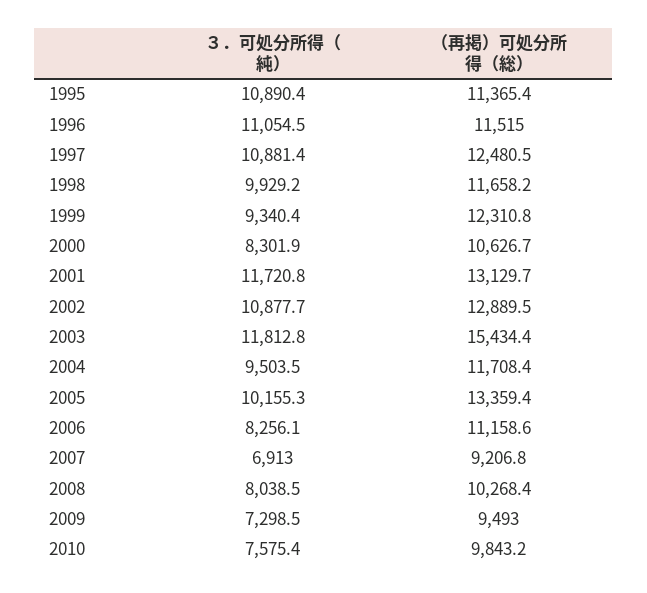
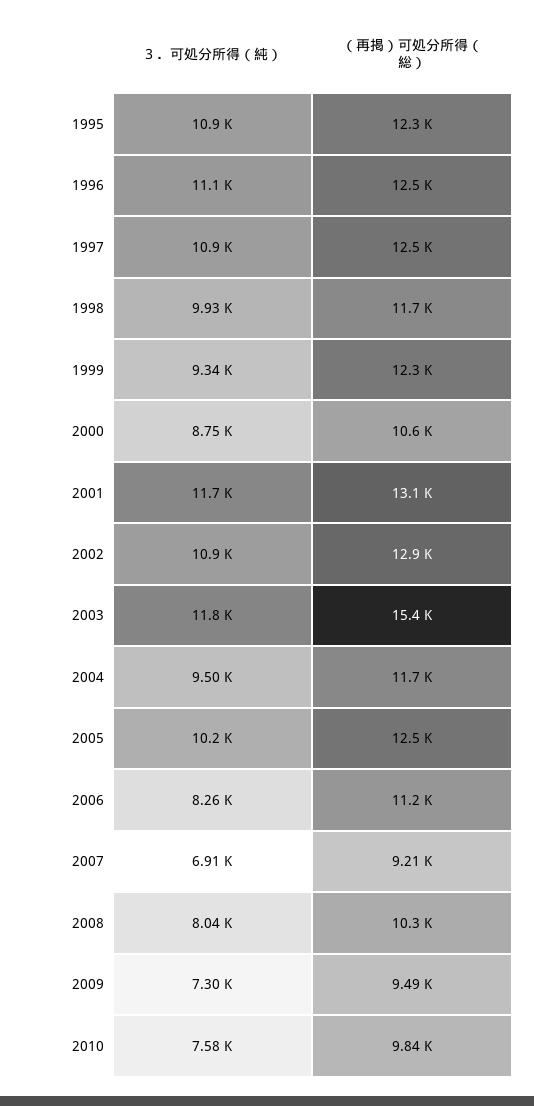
  {
    "３．可処分所得（純）": {
      "1995": 10890.4,
      "1996": 11054.5,
      "1997": 10881.4,
      "1998": 9929.2,
      "1999": 9340.4,
-     "2000": 8301.9,
+     "2000": 8750,
      "2001": 11720.8,
      "2002": 10877.7,
      "2003": 11812.8,
      "2004": 9503.5,
      "2005": 10155.3,
      "2006": 8256.1,
      "2007": 6913,
      "2008": 8038.5,
      "2009": 7298.5,
      "2010": 7575.4
    },
    "（再掲）可処分所得（総）": {
-     "1995": 11365.4,
+     "1995": 12300,
-     "1996": 11515,
+     "1996": 12500,
      "1997": 12480.5,
      "1998": 11658.2,
      "1999": 12310.8,
      "2000": 10626.7,
      "2001": 13129.7,
      "2002": 12889.5,
      "2003": 15434.4,
      "2004": 11708.4,
-     "2005": 13359.4,
+     "2005": 12500,
      "2006": 11158.6,
      "2007": 9206.8,
      "2008": 10268.4,
      "2009": 9493,
      "2010": 9843.2
    }
  }

